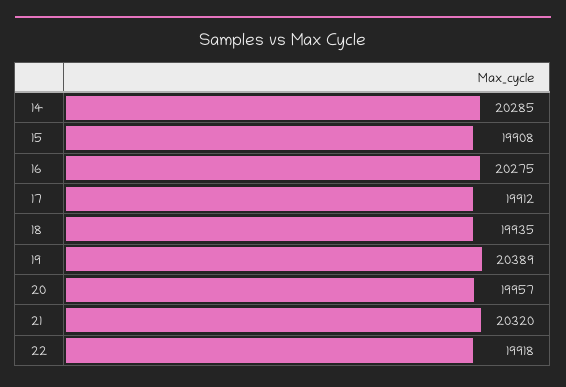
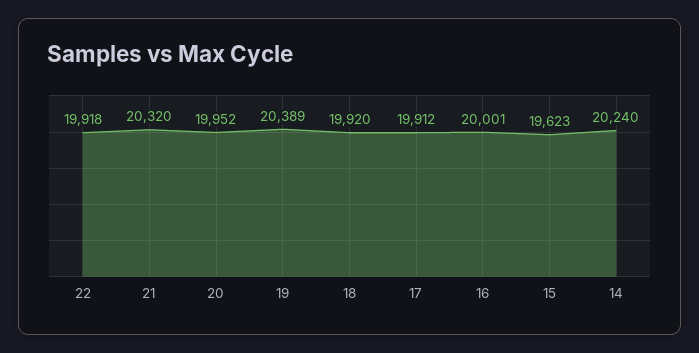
  {
-   "14": 20285,
+   "14": 20240,
-   "15": 19908,
+   "15": 19623,
-   "16": 20275,
+   "16": 20001,
    "17": 19912,
-   "18": 19935,
+   "18": 19920,
    "19": 20389,
-   "20": 19957,
+   "20": 19952,
    "21": 20320,
    "22": 19918
  }

